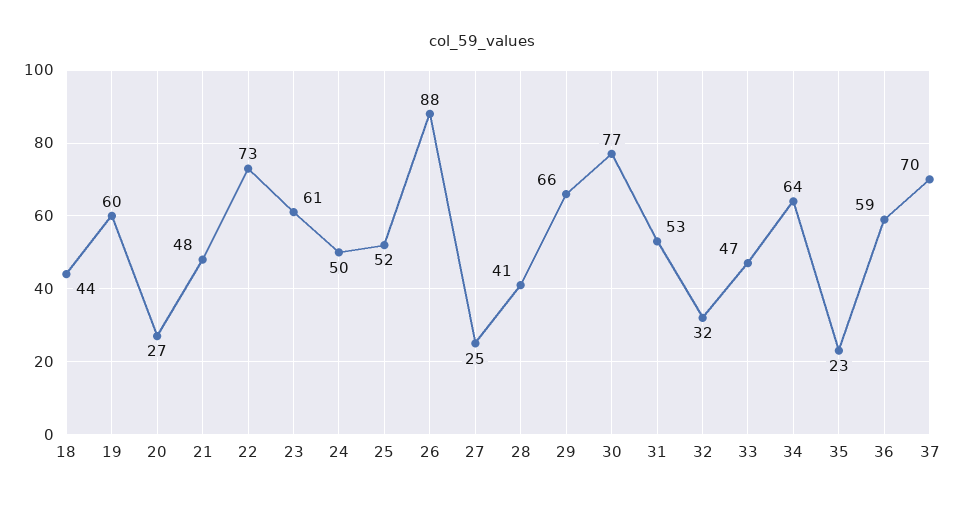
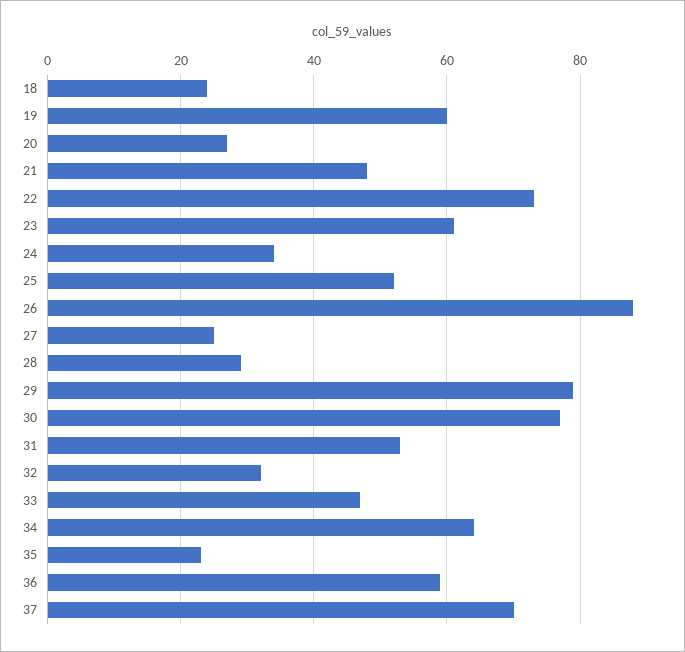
  {
-   "18": 44,
+   "18": 25,
    "19": 60,
    "20": 27,
    "21": 48,
    "22": 73,
    "23": 61,
-   "24": 50,
+   "24": 35,
    "25": 52,
    "26": 88,
    "27": 25,
-   "28": 41,
+   "28": 30,
-   "29": 66,
+   "29": 80,
    "30": 77,
    "31": 53,
    "32": 32,
    "33": 47,
    "34": 64,
    "35": 23,
    "36": 59,
    "37": 70
  }

